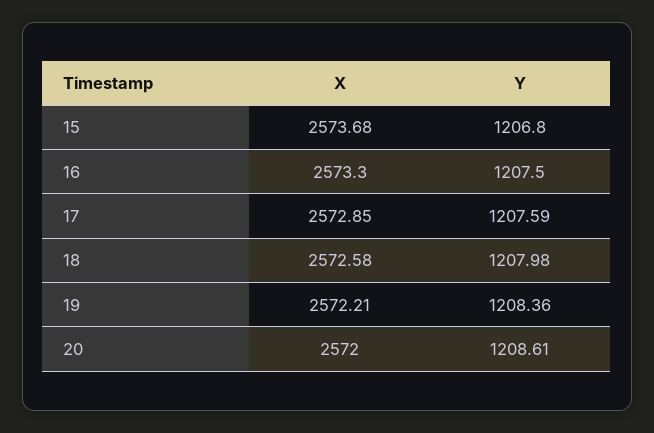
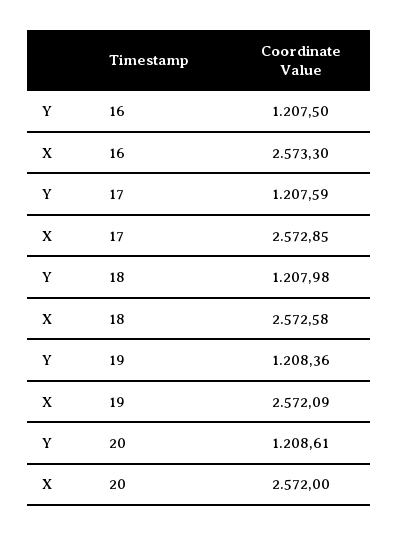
  {
    "X": {
-     "15": 2573.68,
      "16": 2573.3,
      "17": 2572.85,
      "18": 2572.58,
-     "19": 2572.21,
+     "19": 2572.09,
      "20": 2572
    },
    "Y": {
-     "15": 1206.8,
      "16": 1207.5,
      "17": 1207.59,
      "18": 1207.98,
      "19": 1208.36,
      "20": 1208.61
    }
  }

